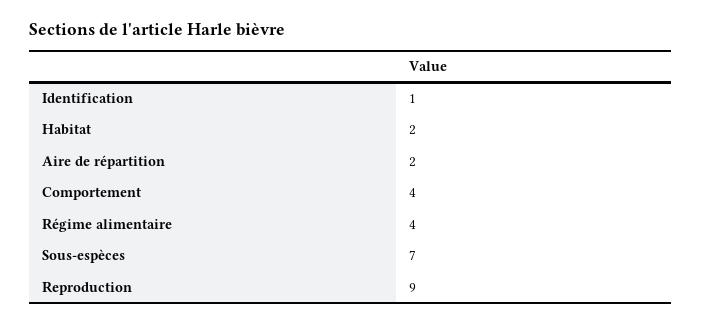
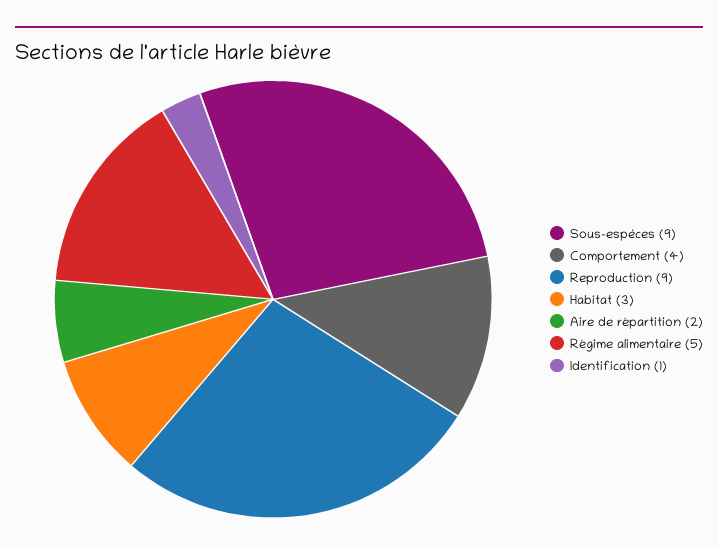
  {
    "Identification": 1,
-   "Habitat": 2,
+   "Habitat": 3,
    "Aire de répartition": 2,
    "Comportement": 4,
-   "Régime alimentaire": 4,
+   "Régime alimentaire": 5,
-   "Sous-espèces": 7,
+   "Sous-espèces": 9,
    "Reproduction": 9
  }

